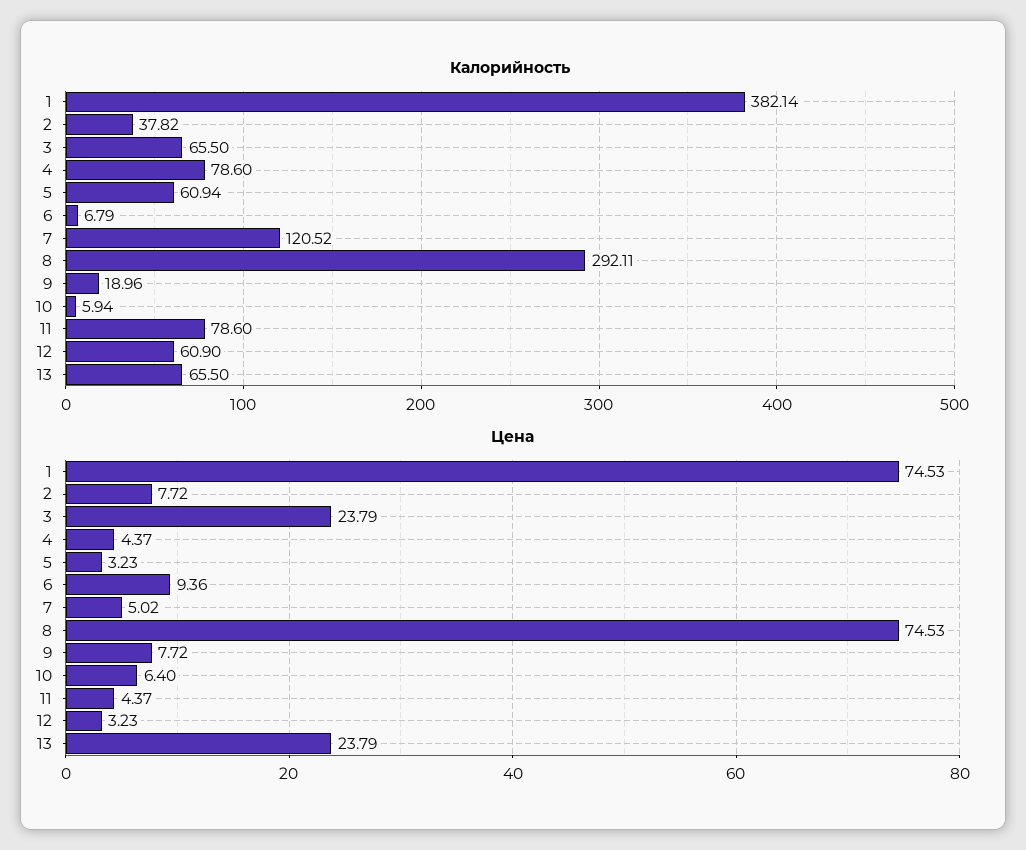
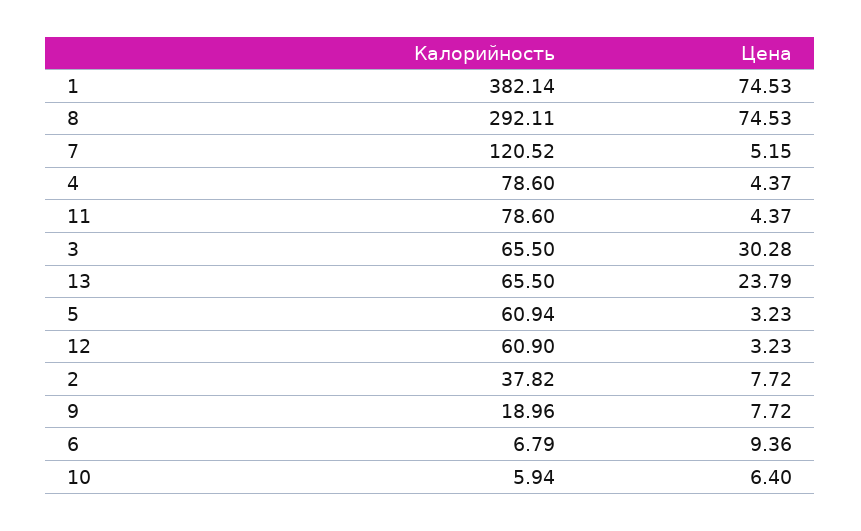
  {
    "Калорийность": {
      "1": 382.14,
      "2": 37.82,
      "3": 65.5,
      "4": 78.6,
      "5": 60.94,
      "6": 6.79,
      "7": 120.52,
      "8": 292.11,
      "9": 18.96,
      "10": 5.94,
      "11": 78.6,
      "12": 60.9,
      "13": 65.5
    },
    "Цена": {
      "1": 74.53,
      "2": 7.72,
-     "3": 23.79,
+     "3": 30.28,
      "4": 4.37,
      "5": 3.23,
      "6": 9.36,
-     "7": 5.02,
+     "7": 5.15,
      "8": 74.53,
      "9": 7.72,
      "10": 6.4,
      "11": 4.37,
      "12": 3.23,
      "13": 23.79
    }
  }

